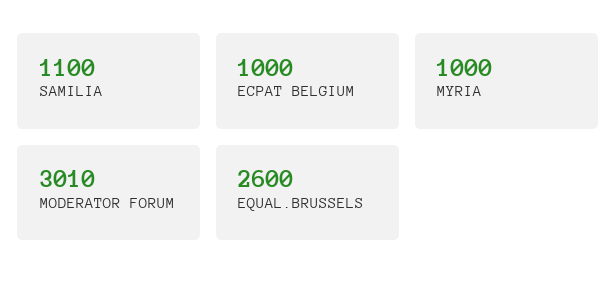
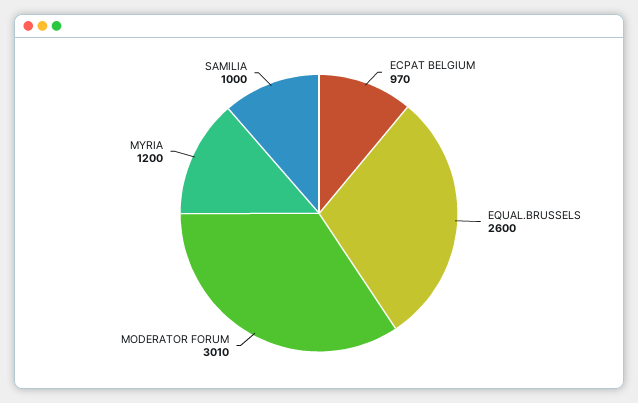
  {
-   "SAMILIA": 1100,
+   "SAMILIA": 1000,
-   "ECPAT BELGIUM": 1000,
+   "ECPAT BELGIUM": 970,
-   "MYRIA": 1000,
+   "MYRIA": 1200,
    "MODERATOR FORUM": 3010,
    "EQUAL.BRUSSELS": 2600
  }

